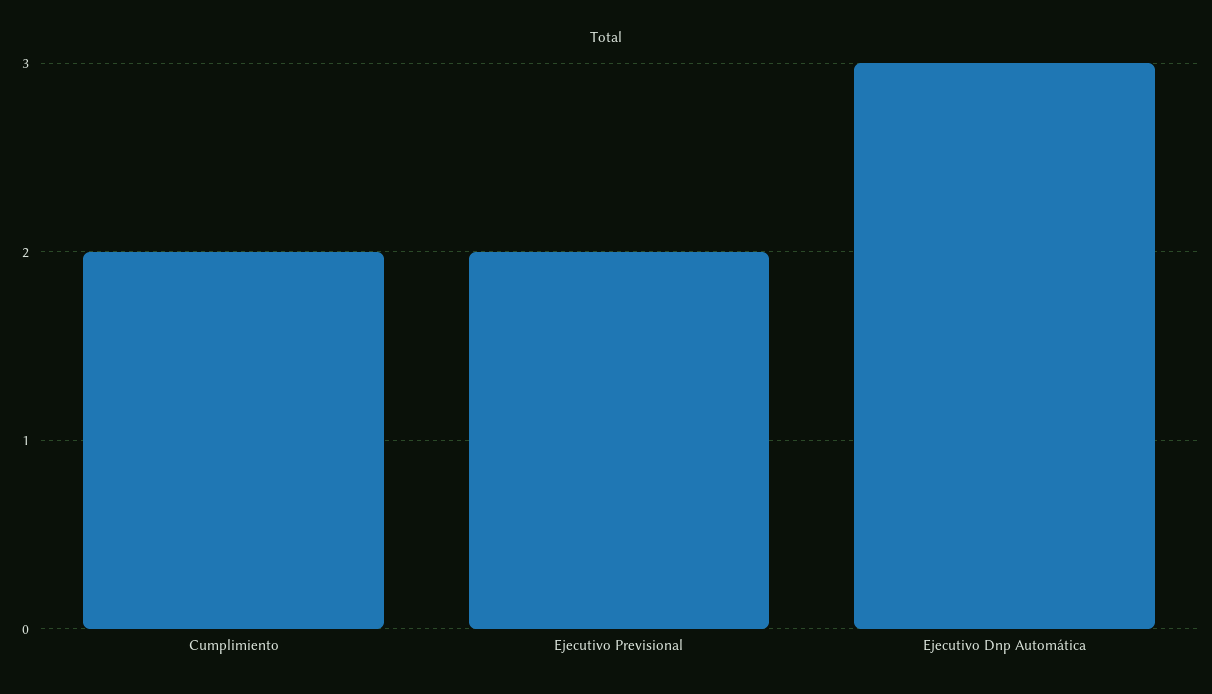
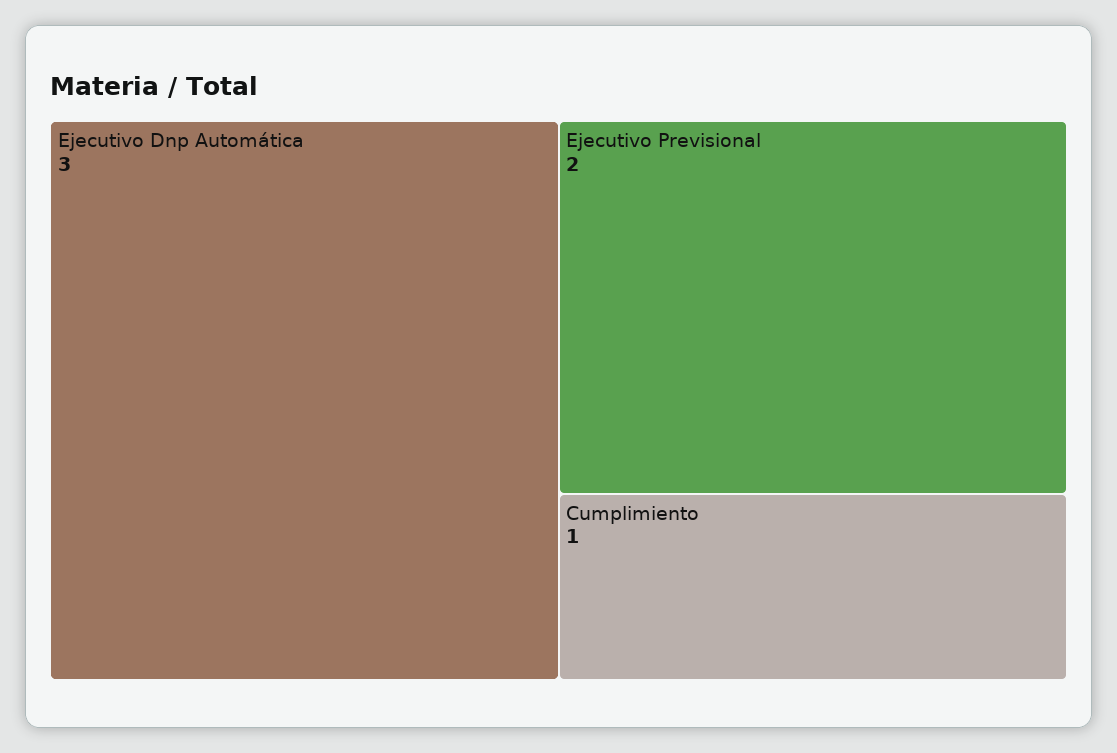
  {
-   "Cumplimiento": 2,
+   "Cumplimiento": 1,
    "Ejecutivo Previsional": 2,
    "Ejecutivo Dnp Automática": 3
  }

